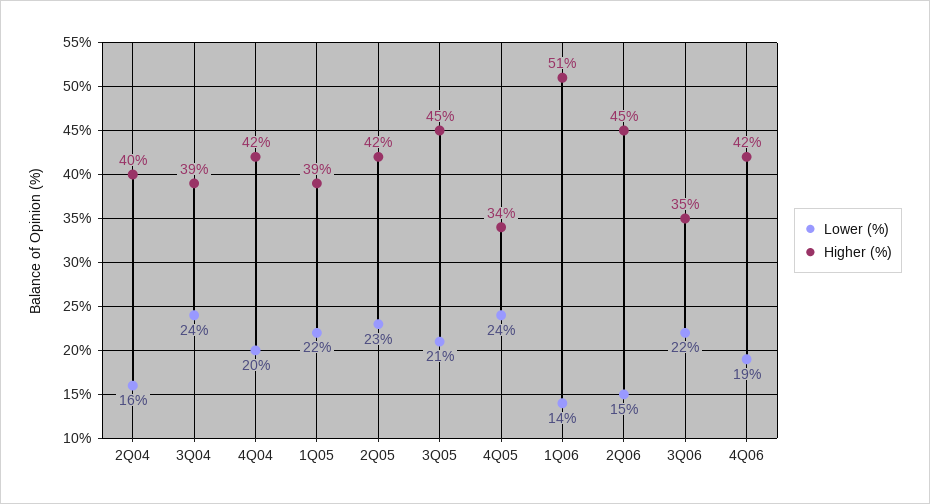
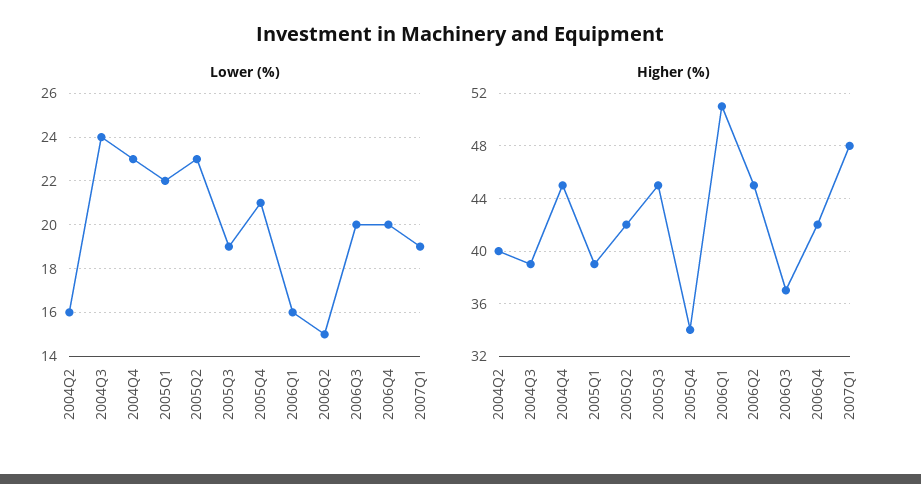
  {
    "Lower (%)": {
      "2Q04": 16,
      "3Q04": 24,
-     "4Q04": 20,
+     "4Q04": 23,
      "1Q05": 22,
      "2Q05": 23,
-     "3Q05": 21,
+     "3Q05": 19,
-     "4Q05": 24,
+     "4Q05": 21,
-     "1Q06": 14,
+     "1Q06": 16,
      "2Q06": 15,
-     "3Q06": 22,
+     "3Q06": 20,
-     "4Q06": 19
+     "4Q06": 20,
+     "2007Q1": 19
    },
    "Higher (%)": {
      "2Q04": 40,
      "3Q04": 39,
-     "4Q04": 42,
+     "4Q04": 45,
      "1Q05": 39,
      "2Q05": 42,
      "3Q05": 45,
      "4Q05": 34,
      "1Q06": 51,
      "2Q06": 45,
-     "3Q06": 35,
+     "3Q06": 37,
-     "4Q06": 42
+     "4Q06": 42,
+     "2007Q1": 48
    }
  }

